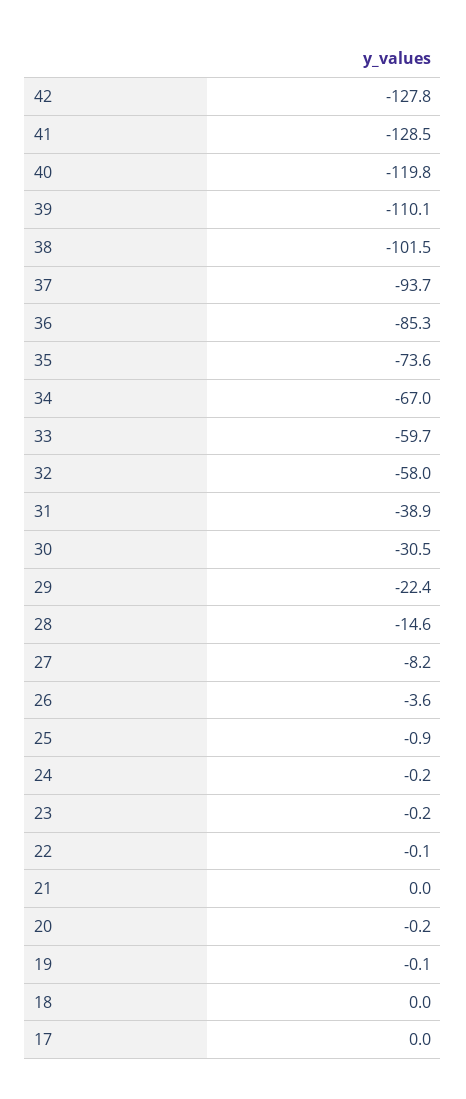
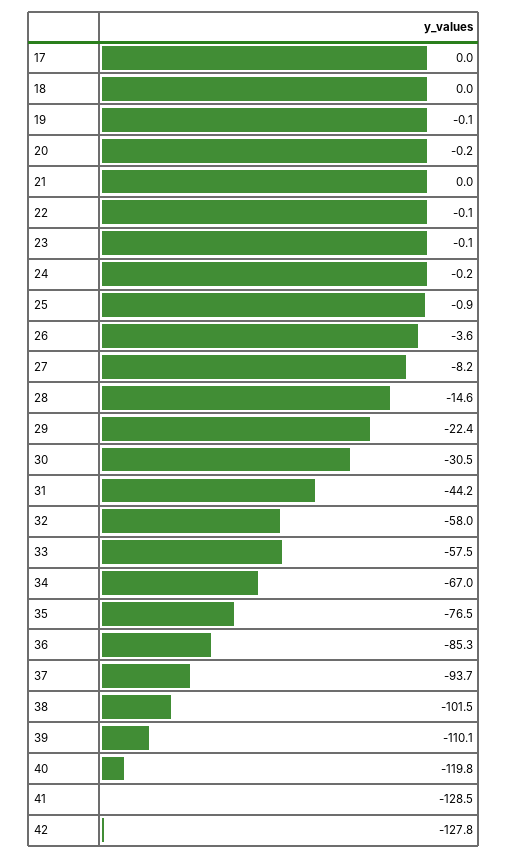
  {
    "42": -127.8,
    "41": -128.5,
    "40": -119.8,
    "39": -110.1,
    "38": -101.5,
    "37": -93.7,
    "36": -85.3,
-   "35": -73.6,
+   "35": -76.5,
    "34": -67,
-   "33": -59.7,
+   "33": -57.5,
    "32": -58,
-   "31": -38.9,
+   "31": -44.2,
    "30": -30.5,
    "29": -22.4,
    "28": -14.6,
    "27": -8.2,
    "26": -3.6,
    "25": -0.9,
    "24": -0.2,
-   "23": -0.2,
+   "23": -0.1,
    "22": -0.1,
    "21": 0,
    "20": -0.2,
    "19": -0.1,
    "18": 0,
    "17": 0
  }

